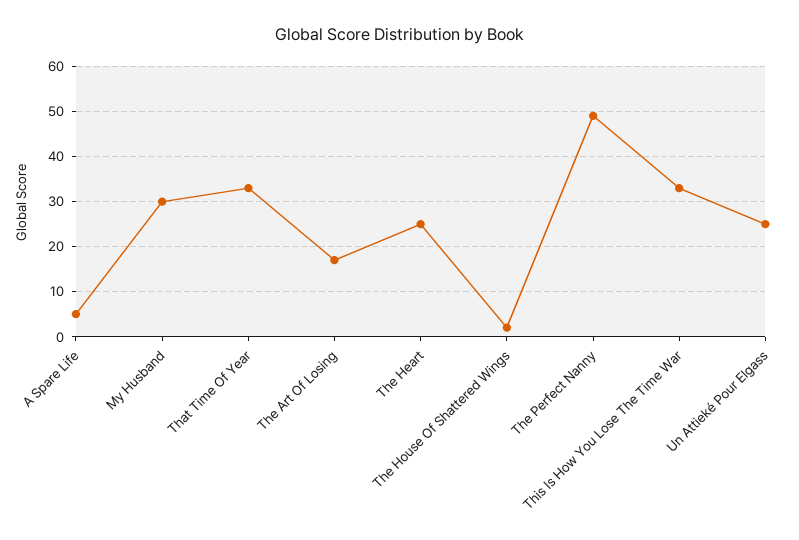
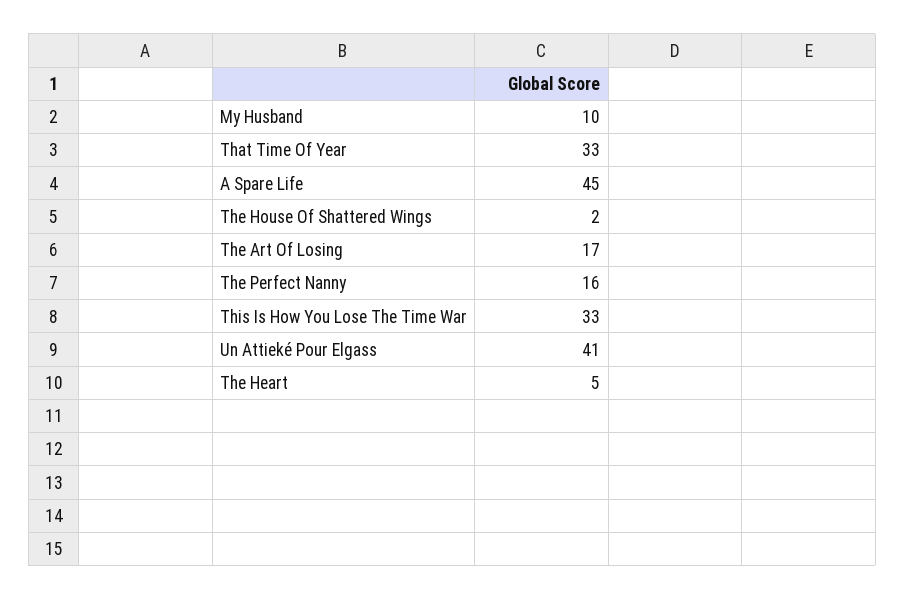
  {
-   "A Spare Life": 5,
+   "A Spare Life": 45,
-   "My Husband": 30,
+   "My Husband": 10,
    "That Time Of Year": 33,
    "The Art Of Losing": 17,
-   "The Heart": 25,
+   "The Heart": 5,
    "The House Of Shattered Wings": 2,
-   "The Perfect Nanny": 50,
+   "The Perfect Nanny": 16,
    "This Is How You Lose The Time War": 33,
-   "Un Attieké Pour Elgass": 25
+   "Un Attieké Pour Elgass": 41
  }

